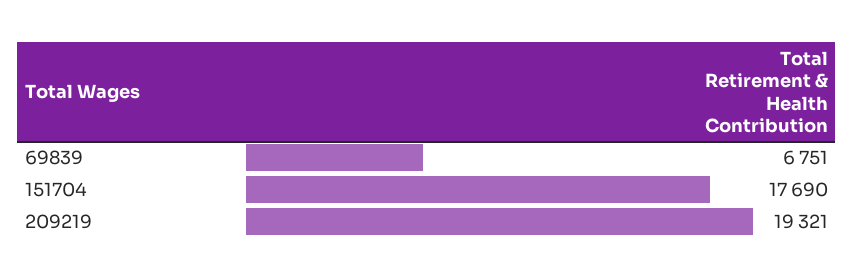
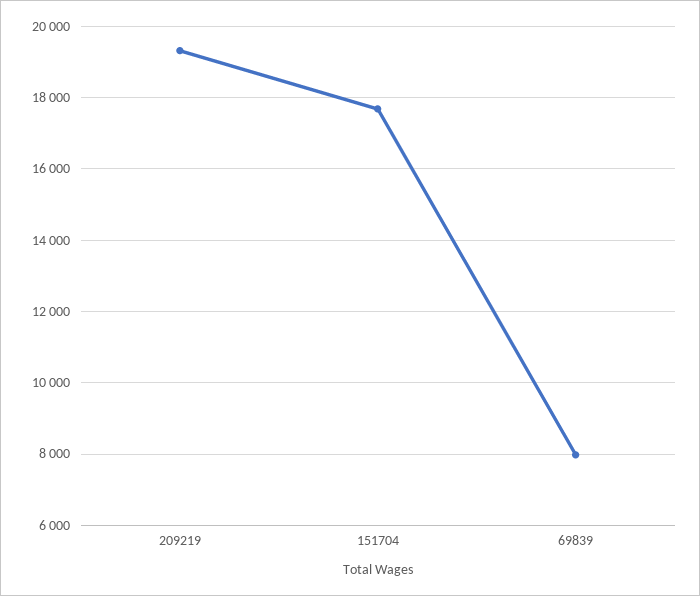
  {
-   "69839": 6751,
+   "69839": 8000,
    "151704": 17690,
    "209219": 19321
  }

